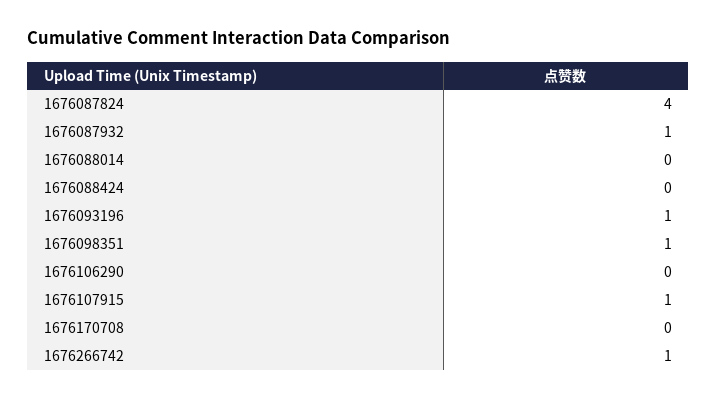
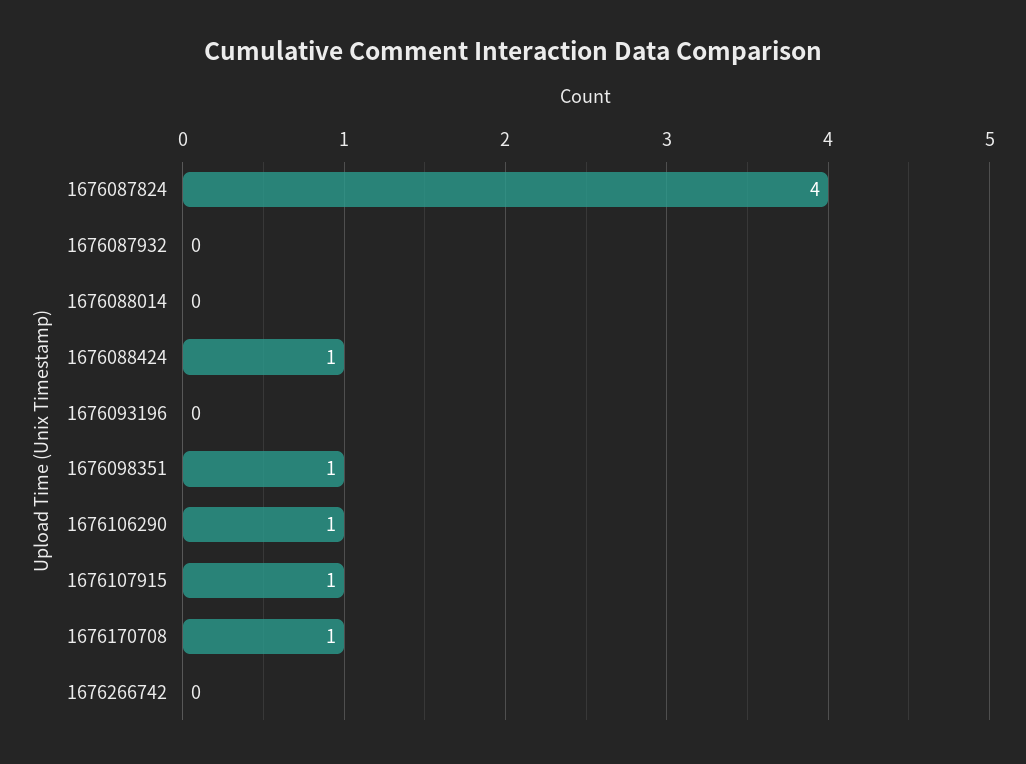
  {
    "1676087824": 4,
-   "1676087932": 1,
+   "1676087932": 0,
    "1676088014": 0,
-   "1676088424": 0,
+   "1676088424": 1,
-   "1676093196": 1,
+   "1676093196": 0,
    "1676098351": 1,
-   "1676106290": 0,
+   "1676106290": 1,
    "1676107915": 1,
-   "1676170708": 0,
+   "1676170708": 1,
-   "1676266742": 1
+   "1676266742": 0
  }

